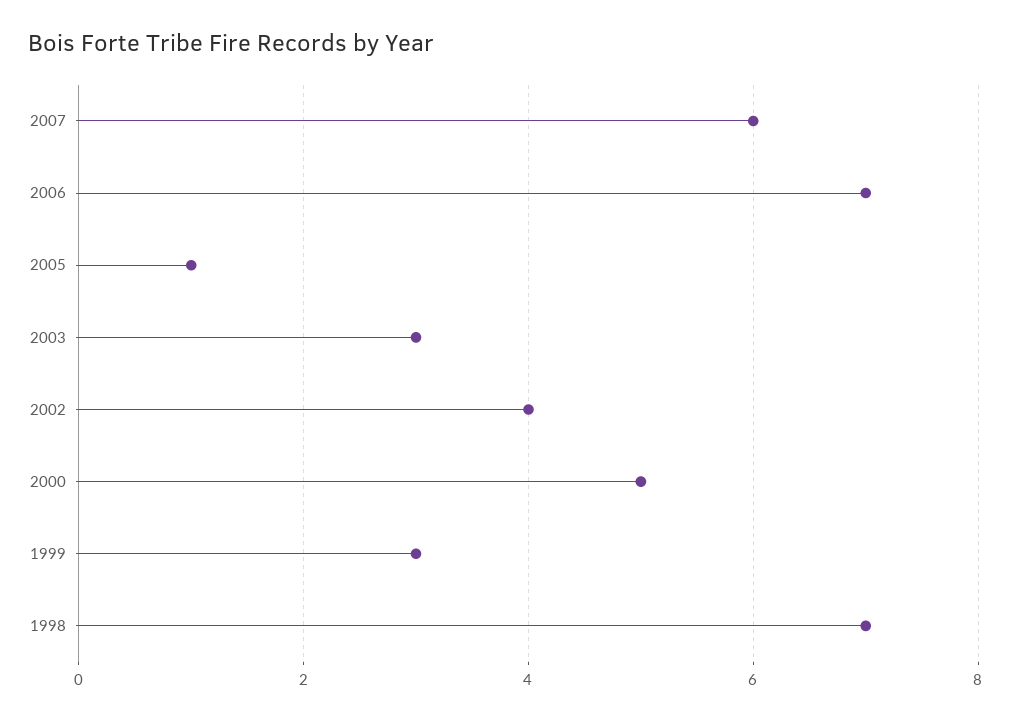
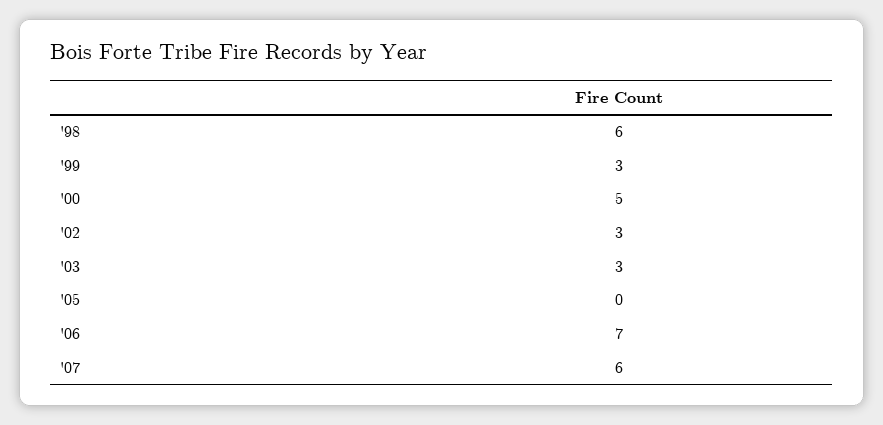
  {
    "2007": 6,
    "2006": 7,
-   "2005": 1,
+   "2005": 0,
    "2003": 3,
-   "2002": 4,
+   "2002": 3,
    "2000": 5,
    "1999": 3,
-   "1998": 7
+   "1998": 6
  }

